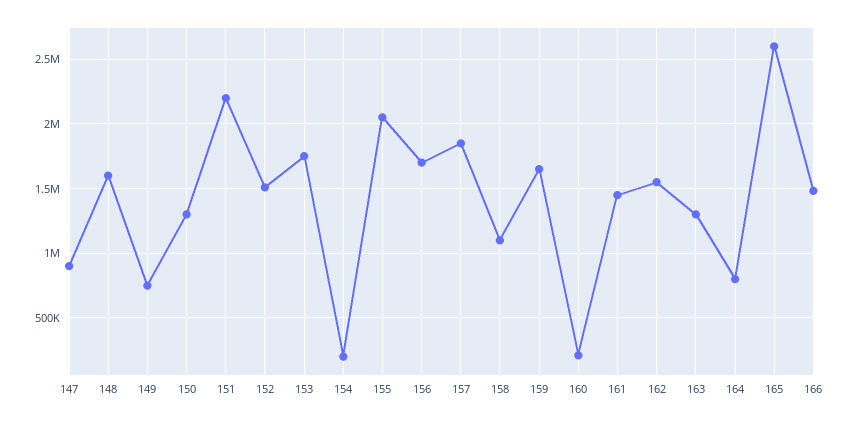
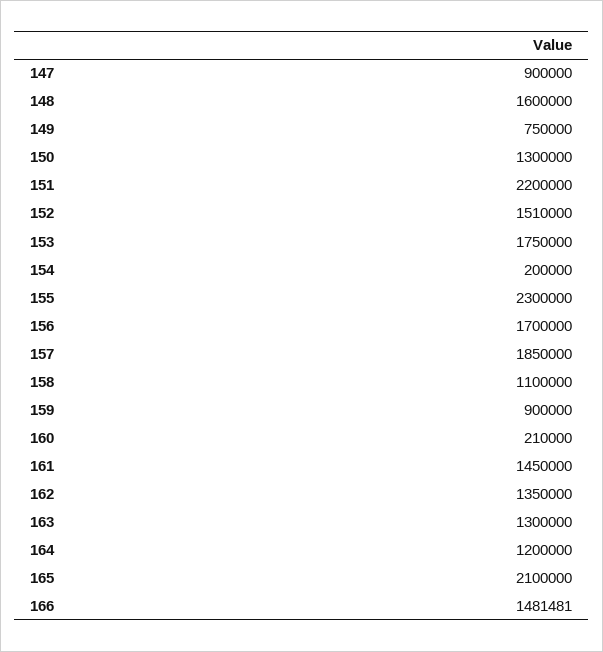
  {
    "147": 900000,
    "148": 1600000,
    "149": 750000,
    "150": 1300000,
    "151": 2200000,
    "152": 1510000,
    "153": 1750000,
    "154": 200000,
-   "155": 2050000,
+   "155": 2300000,
    "156": 1700000,
    "157": 1850000,
    "158": 1100000,
-   "159": 1650000,
+   "159": 900000,
    "160": 210000,
    "161": 1450000,
-   "162": 1550000,
+   "162": 1350000,
    "163": 1300000,
-   "164": 800000,
+   "164": 1200000,
-   "165": 2600000,
+   "165": 2100000,
    "166": 1481481
  }

